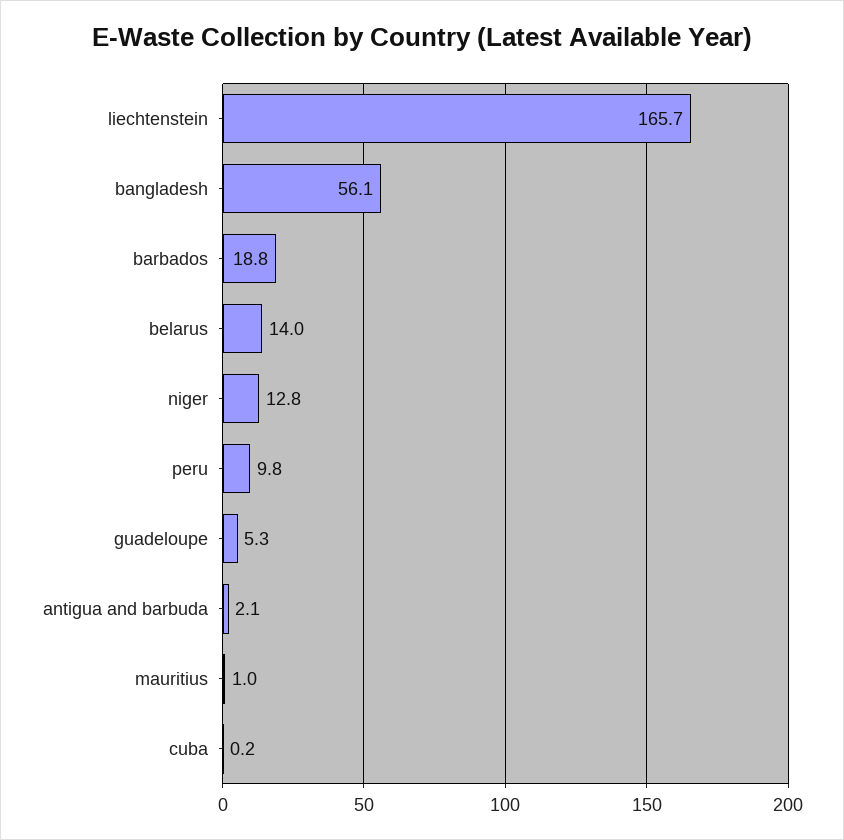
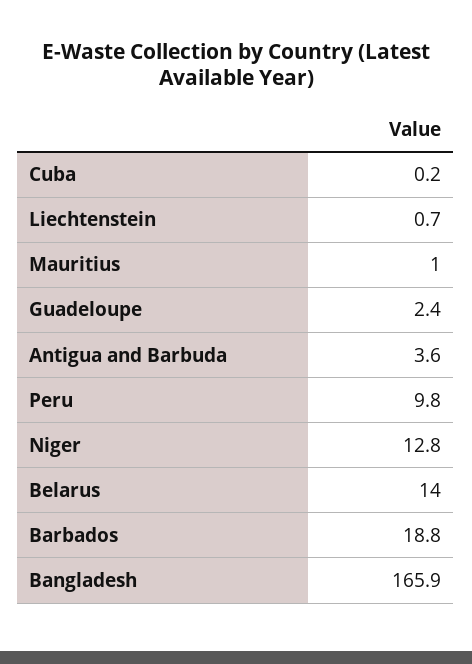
  {
-   "liechtenstein": 165.7,
+   "liechtenstein": 0.7,
-   "bangladesh": 56.1,
+   "bangladesh": 165.9,
    "barbados": 18.8,
    "belarus": 14,
    "niger": 12.8,
    "peru": 9.8,
-   "guadeloupe": 5.3,
+   "guadeloupe": 2.4,
-   "antigua and barbuda": 2.1,
+   "antigua and barbuda": 3.6,
    "mauritius": 1,
    "cuba": 0.2
  }

